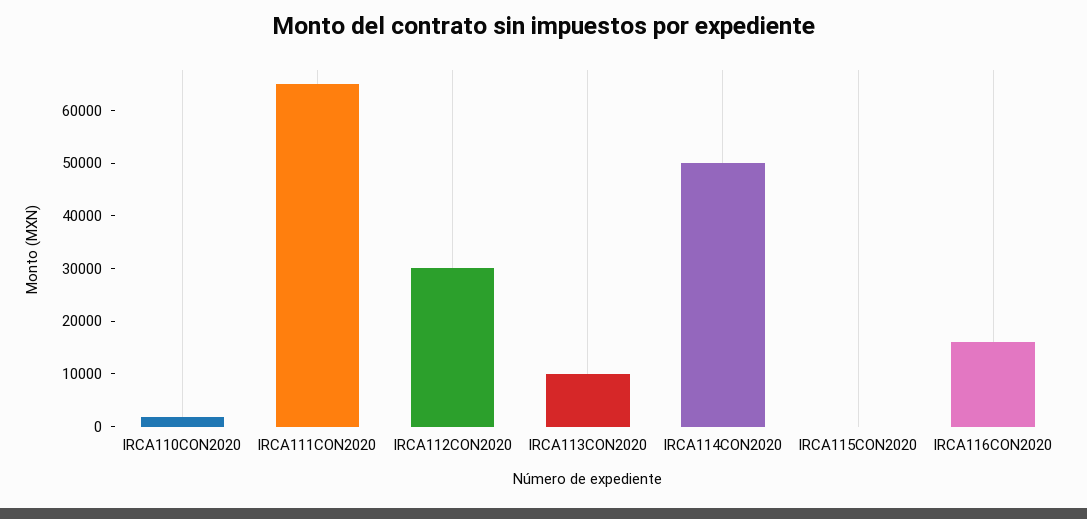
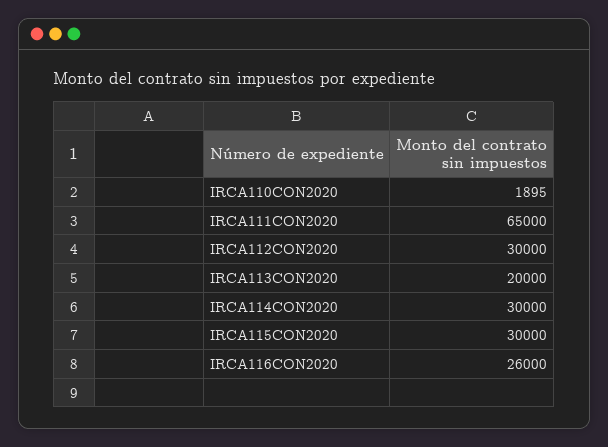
  {
    "IRCA110CON2020": 1895,
    "IRCA111CON2020": 65000,
    "IRCA112CON2020": 30000,
-   "IRCA113CON2020": 10000,
+   "IRCA113CON2020": 20000,
-   "IRCA114CON2020": 50000,
+   "IRCA114CON2020": 30000,
-   "IRCA115CON2020": 0,
+   "IRCA115CON2020": 30000,
-   "IRCA116CON2020": 16000
+   "IRCA116CON2020": 26000
  }

